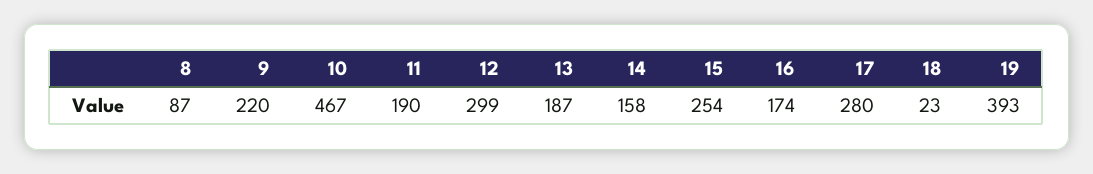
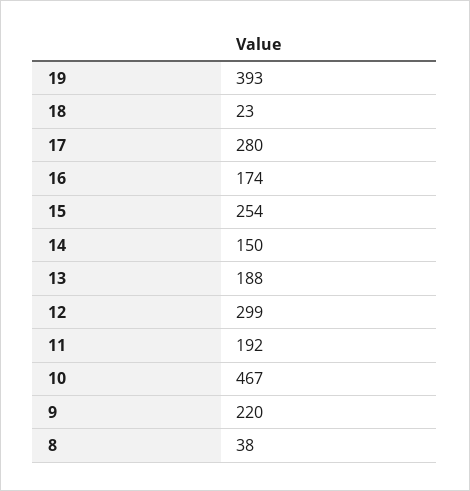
  {
-   "8": 87,
+   "8": 38,
    "9": 220,
    "10": 467,
-   "11": 190,
+   "11": 192,
    "12": 299,
-   "13": 187,
+   "13": 188,
-   "14": 158,
+   "14": 150,
    "15": 254,
    "16": 174,
    "17": 280,
    "18": 23,
    "19": 393
  }

